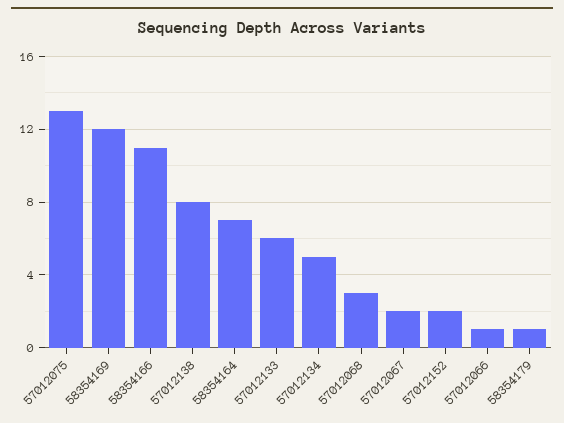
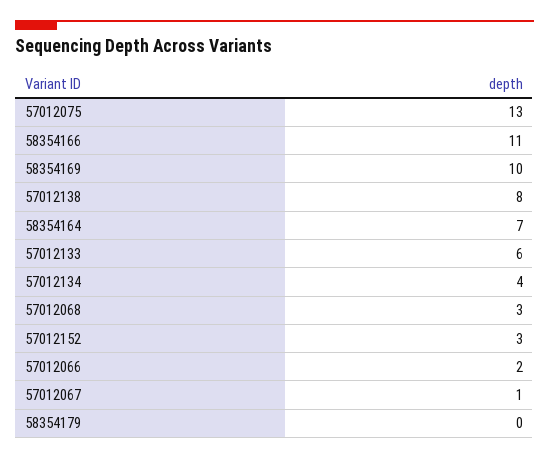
  {
    "57012075": 13,
-   "58354169": 12,
+   "58354169": 10,
    "58354166": 11,
    "57012138": 8,
    "58354164": 7,
    "57012133": 6,
-   "57012134": 5,
+   "57012134": 4,
    "57012068": 3,
-   "57012067": 2,
+   "57012067": 1,
-   "57012152": 2,
+   "57012152": 3,
-   "57012066": 1,
+   "57012066": 2,
-   "58354179": 1
+   "58354179": 0
  }

